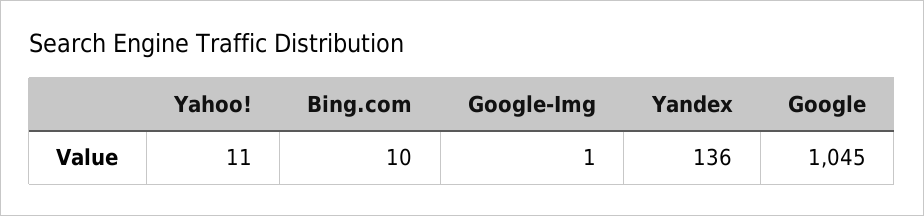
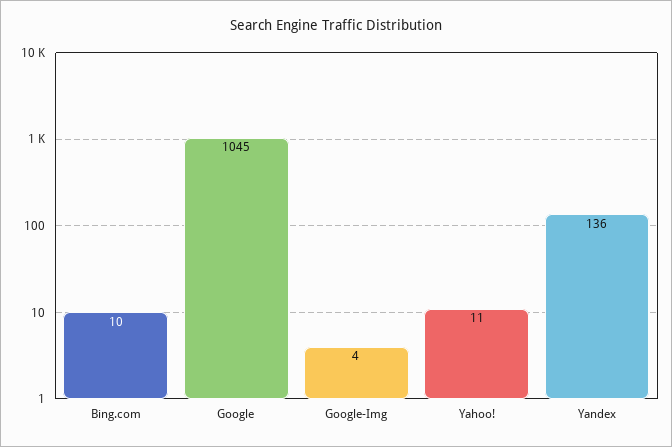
  {
    "Yahoo!": 11,
    "Bing.com": 10,
-   "Google-Img": 1,
+   "Google-Img": 4,
    "Yandex": 136,
    "Google": 1045
  }

